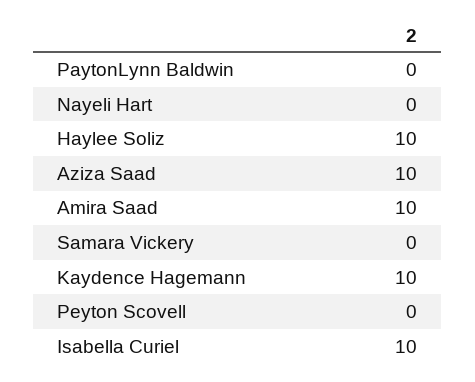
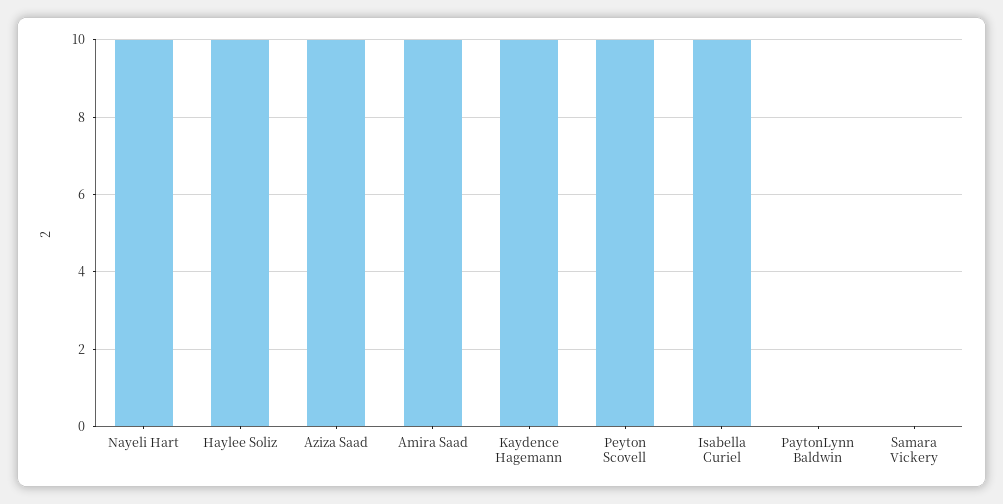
  {
    "PaytonLynn Baldwin": 0,
-   "Nayeli Hart": 0,
+   "Nayeli Hart": 10,
    "Haylee Soliz": 10,
    "Aziza Saad": 10,
    "Amira Saad": 10,
    "Samara Vickery": 0,
    "Kaydence Hagemann": 10,
-   "Peyton Scovell": 0,
+   "Peyton Scovell": 10,
    "Isabella Curiel": 10
  }

